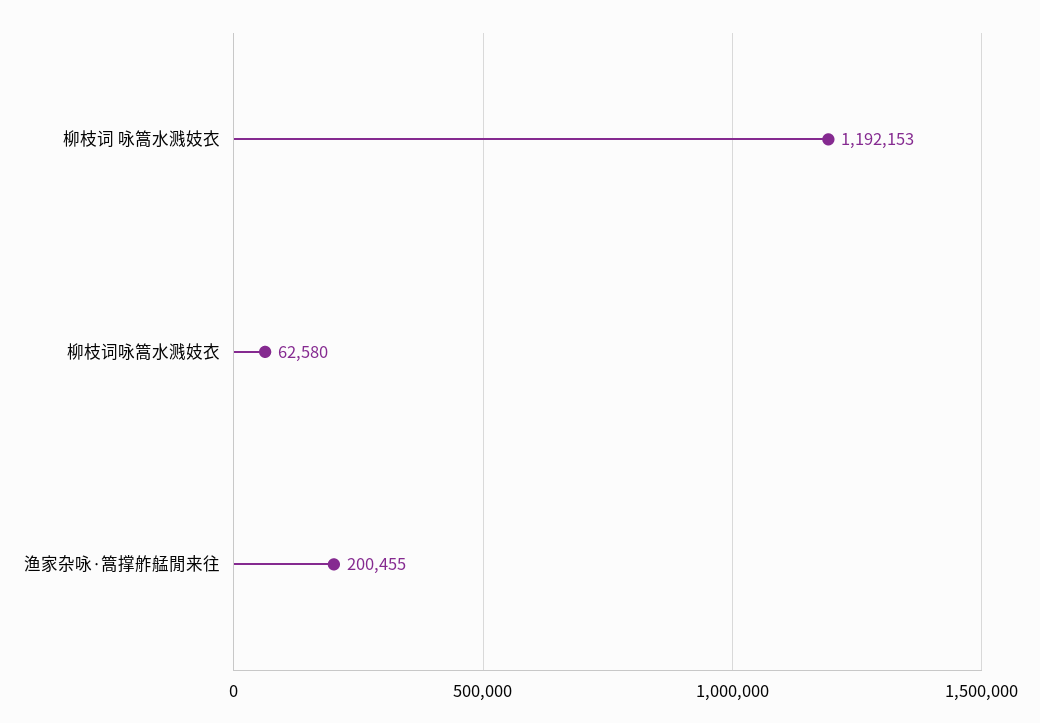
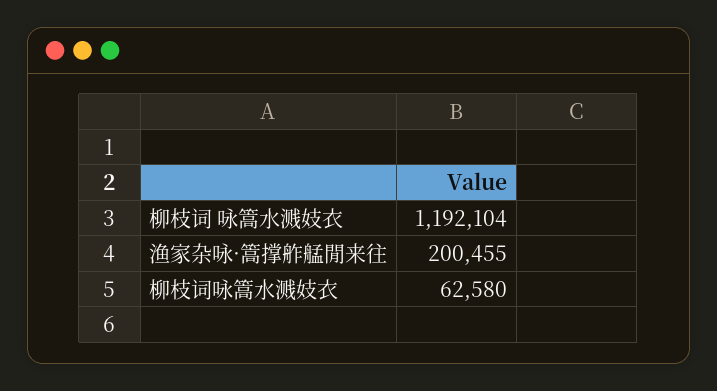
  {
-   "柳枝词 咏篙水溅妓衣": 1192153,
+   "柳枝词 咏篙水溅妓衣": 1192104,
    "柳枝词咏篙水溅妓衣": 62580,
    "渔家杂咏·篙撑舴艋閒来往": 200455
  }

